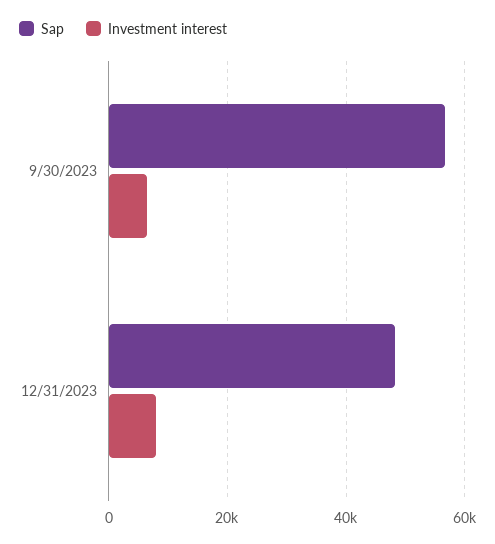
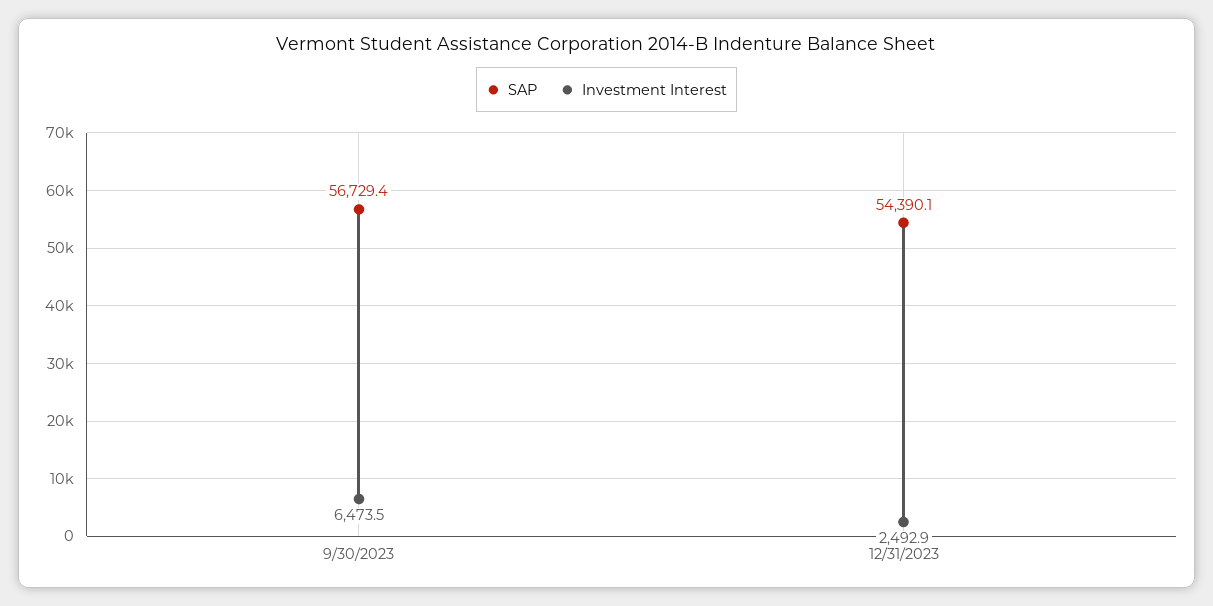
  {
    "Sap": {
      "9/30/2023": 56729.4,
-     "12/31/2023": 48000
+     "12/31/2023": 54390.1
    },
    "Investment interest": {
      "9/30/2023": 6473.5,
-     "12/31/2023": 8000
+     "12/31/2023": 2492.9
    }
  }

